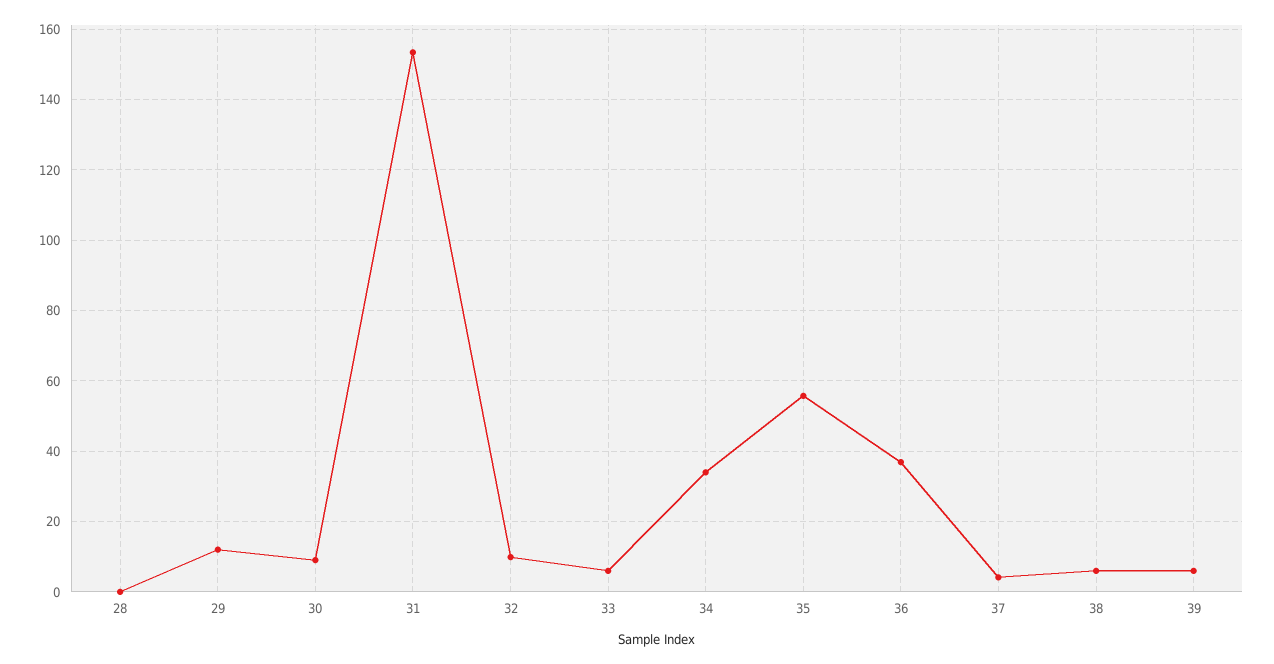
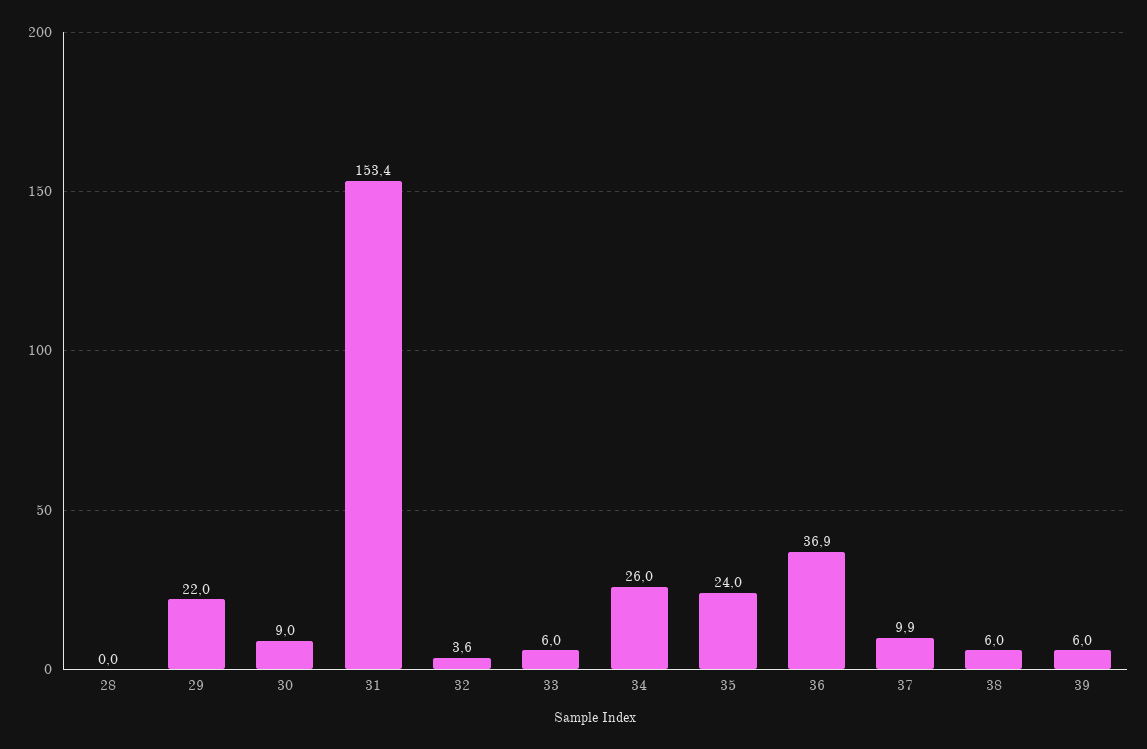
  {
    "28": 0,
-   "29": 12,
+   "29": 22,
    "30": 9,
    "31": 153.4,
-   "32": 10,
+   "32": 3.6,
    "33": 6,
-   "34": 34,
+   "34": 26,
-   "35": 56,
+   "35": 24,
    "36": 36.9,
-   "37": 4,
+   "37": 9.9,
    "38": 6,
    "39": 6
  }

